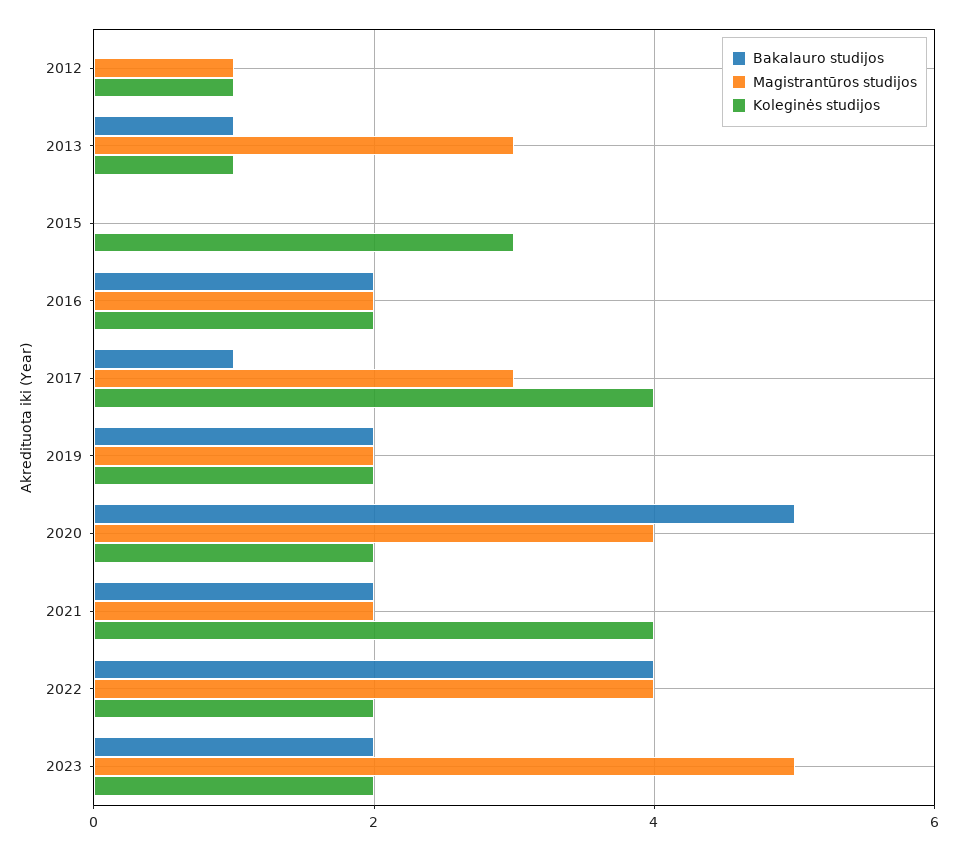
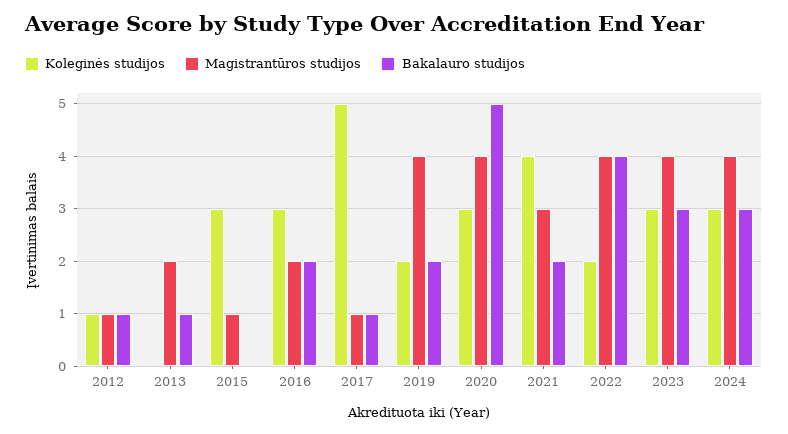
  {
    "Bakalauro studijos": {
-     "2012": 0,
+     "2012": 1,
      "2013": 1,
      "2015": 0,
      "2016": 2,
      "2017": 1,
      "2019": 2,
      "2020": 5,
      "2021": 2,
      "2022": 4,
-     "2023": 2
+     "2023": 3,
+     "2024": 3
    },
    "Magistrantūros studijos": {
      "2012": 1,
-     "2013": 3,
+     "2013": 2,
-     "2015": 0,
+     "2015": 1,
      "2016": 2,
-     "2017": 3,
+     "2017": 1,
-     "2019": 2,
+     "2019": 4,
      "2020": 4,
-     "2021": 2,
+     "2021": 3,
      "2022": 4,
-     "2023": 5
+     "2023": 4,
+     "2024": 4
    },
    "Koleginės studijos": {
      "2012": 1,
-     "2013": 1,
+     "2013": 0,
      "2015": 3,
-     "2016": 2,
+     "2016": 3,
-     "2017": 4,
+     "2017": 5,
      "2019": 2,
-     "2020": 2,
+     "2020": 3,
      "2021": 4,
      "2022": 2,
-     "2023": 2
+     "2023": 3,
+     "2024": 3
    }
  }

